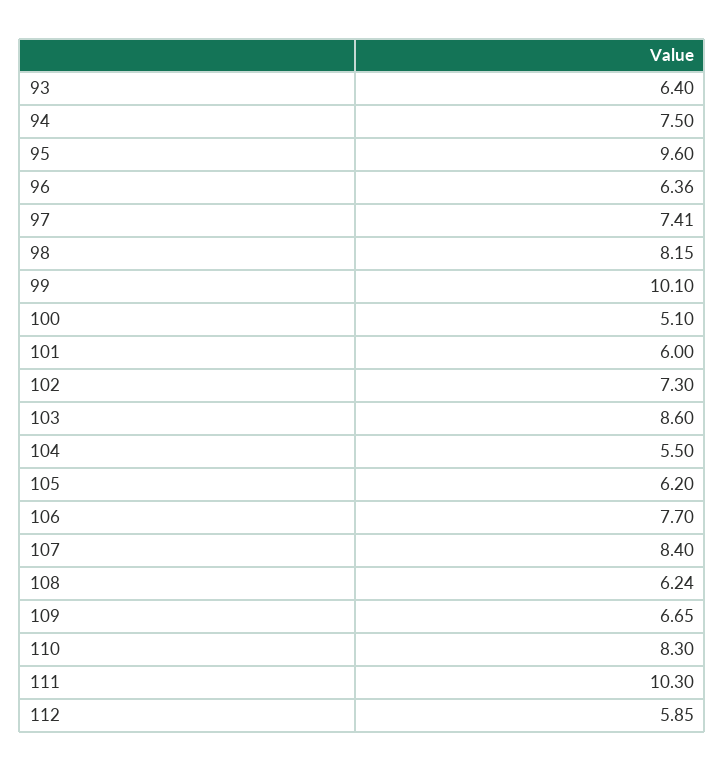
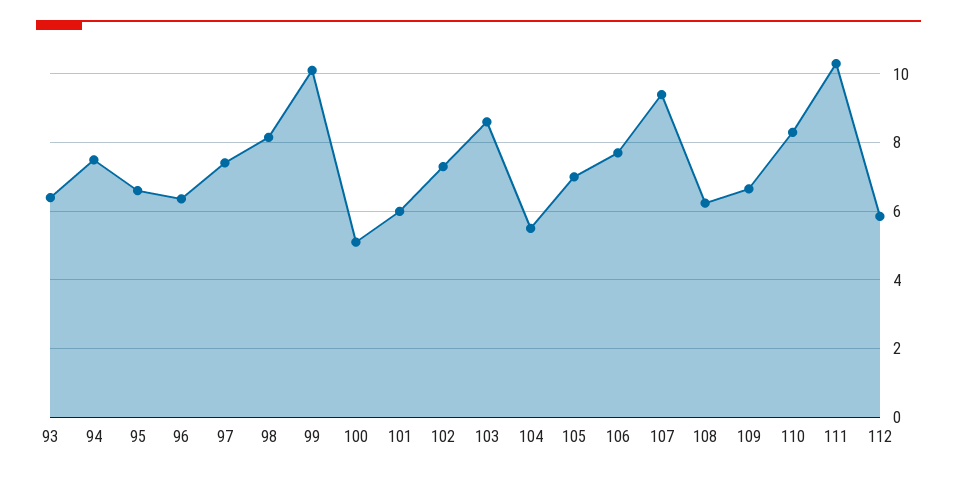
  {
    "93": 6.4,
    "94": 7.5,
-   "95": 9.6,
+   "95": 6.6,
    "96": 6.36,
    "97": 7.41,
    "98": 8.15,
    "99": 10.1,
    "100": 5.1,
    "101": 6,
    "102": 7.3,
    "103": 8.6,
    "104": 5.5,
-   "105": 6.2,
+   "105": 7,
    "106": 7.7,
-   "107": 8.4,
+   "107": 9.4,
    "108": 6.24,
    "109": 6.65,
    "110": 8.3,
    "111": 10.3,
    "112": 5.85
  }

